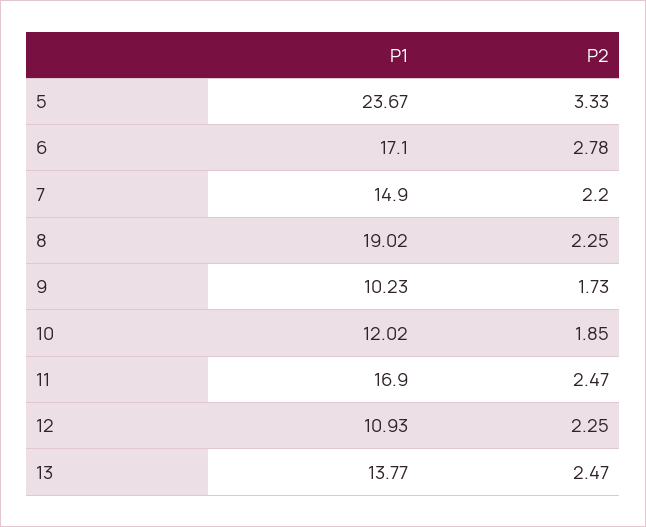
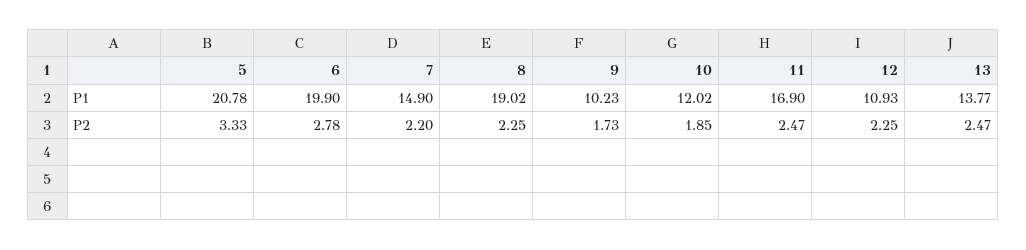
  {
    "P1": {
-     "5": 23.67,
+     "5": 20.78,
-     "6": 17.1,
+     "6": 19.9,
      "7": 14.9,
      "8": 19.02,
      "9": 10.23,
      "10": 12.02,
      "11": 16.9,
      "12": 10.93,
      "13": 13.77
    },
    "P2": {
      "5": 3.33,
      "6": 2.78,
      "7": 2.2,
      "8": 2.25,
      "9": 1.73,
      "10": 1.85,
      "11": 2.47,
      "12": 2.25,
      "13": 2.47
    }
  }

